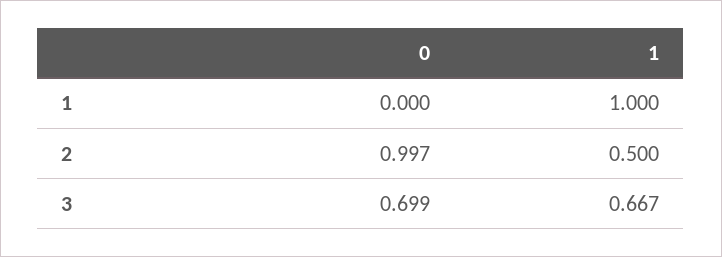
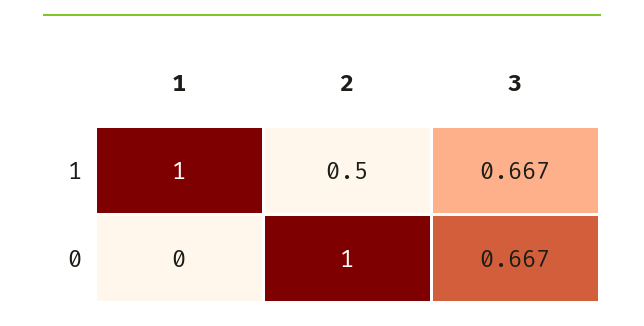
  {
    "0": {
      "1": 0,
-     "2": 0.997,
+     "2": 1,
-     "3": 0.699
+     "3": 0.667
    },
    "1": {
      "1": 1,
      "2": 0.5,
      "3": 0.667
    }
  }

